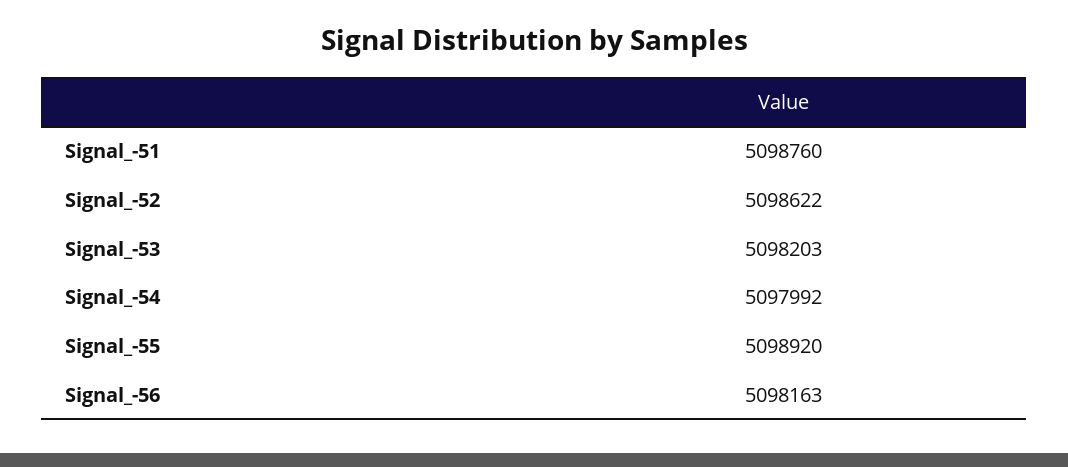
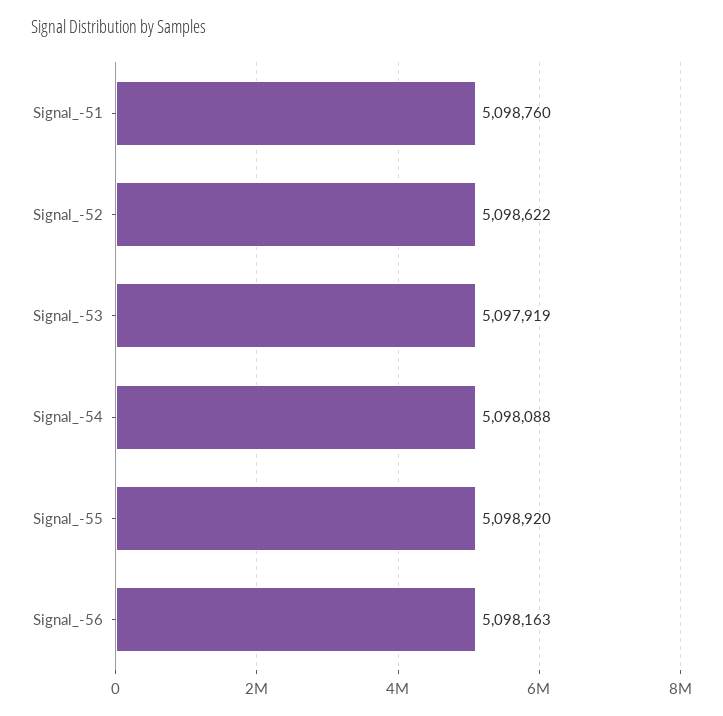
  {
    "Signal_-51": 5098760,
    "Signal_-52": 5098622,
-   "Signal_-53": 5098203,
+   "Signal_-53": 5097919,
-   "Signal_-54": 5097992,
+   "Signal_-54": 5098088,
    "Signal_-55": 5098920,
    "Signal_-56": 5098163
  }

